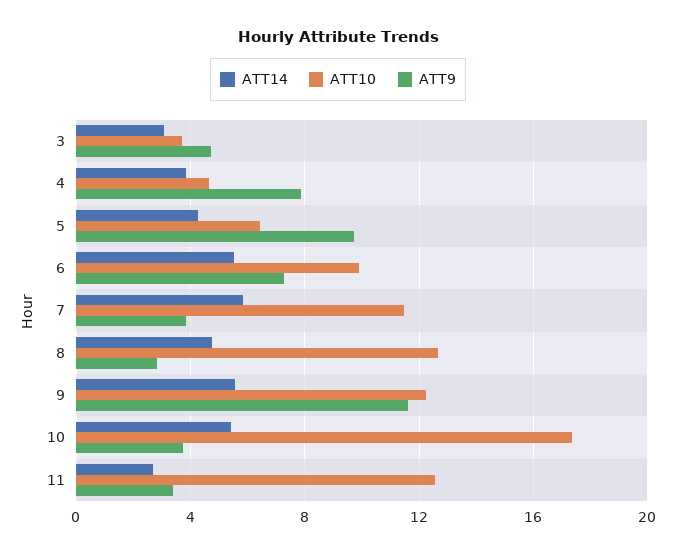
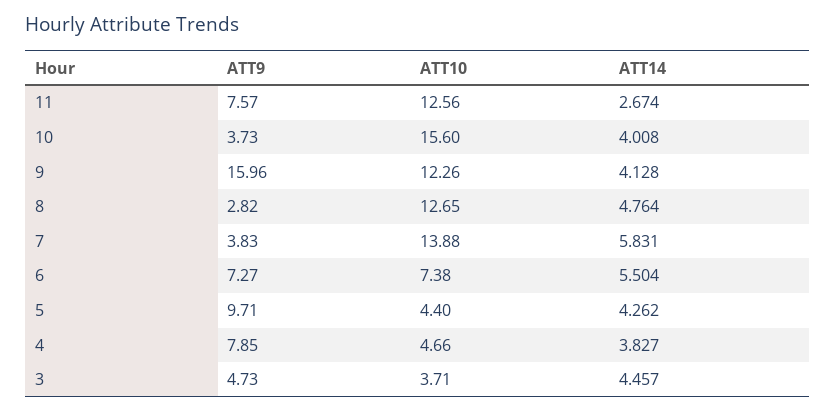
  {
    "ATT14": {
-     "3": 3,
+     "3": 4.457,
      "4": 3.827,
      "5": 4.262,
      "6": 5.504,
      "7": 5.831,
      "8": 4.764,
-     "9": 5.5,
+     "9": 4.128,
-     "10": 5.5,
+     "10": 4.008,
      "11": 2.674
    },
    "ATT10": {
      "3": 3.71,
      "4": 4.66,
-     "5": 6.5,
+     "5": 4.4,
-     "6": 10,
+     "6": 7.38,
-     "7": 11.5,
+     "7": 13.88,
      "8": 12.65,
      "9": 12.26,
-     "10": 17.5,
+     "10": 15.6,
      "11": 12.56
    },
    "ATT9": {
      "3": 4.73,
      "4": 7.85,
      "5": 9.71,
      "6": 7.27,
      "7": 3.83,
      "8": 2.82,
-     "9": 11.5,
+     "9": 15.96,
      "10": 3.73,
-     "11": 3.5
+     "11": 7.57
    }
  }

